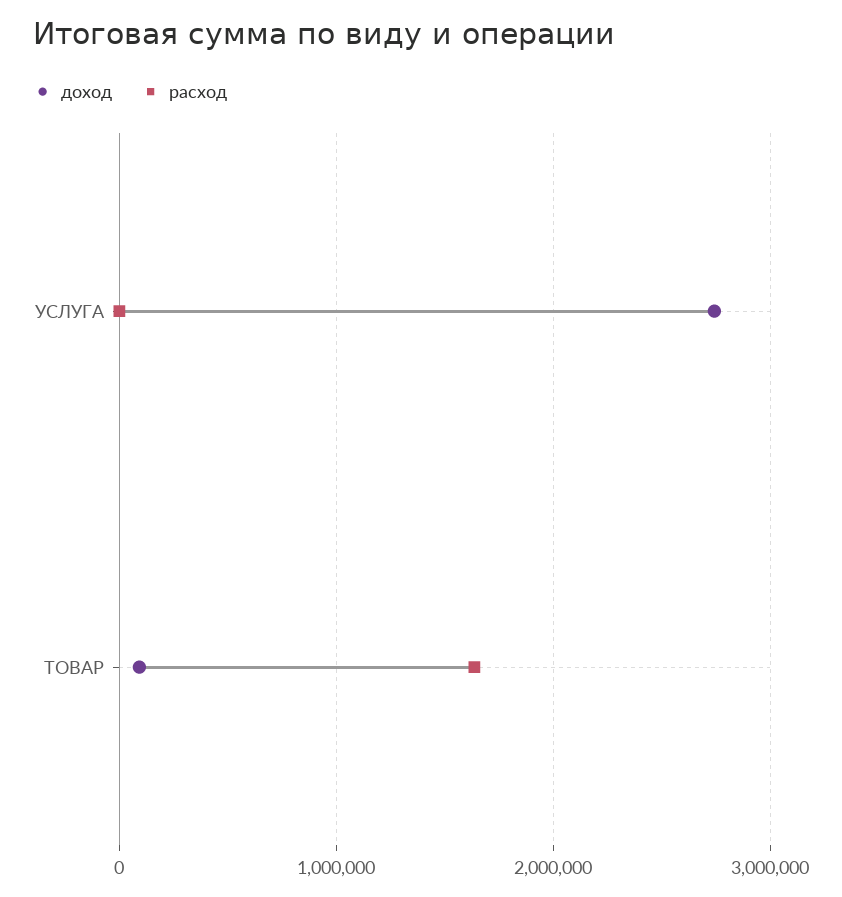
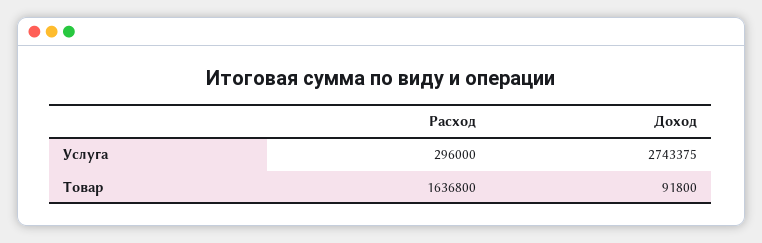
  {
    "доход": {
      "УСЛУГА": 2743375,
      "ТОВАР": 91800
    },
    "расход": {
-     "УСЛУГА": 0,
+     "УСЛУГА": 296000,
      "ТОВАР": 1636800
    }
  }

